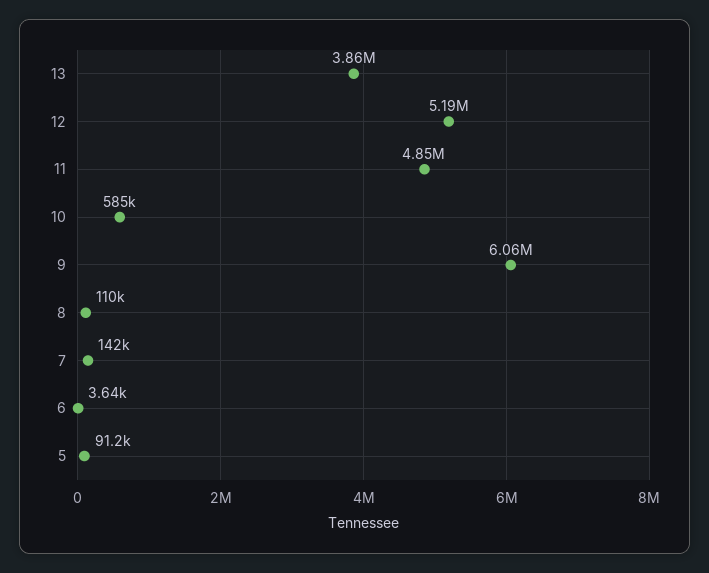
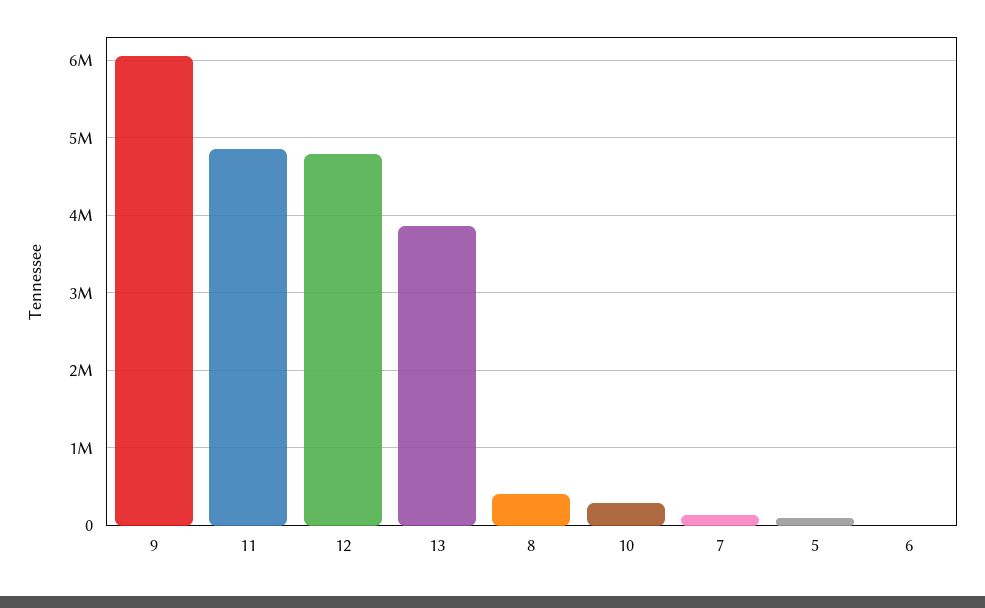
  {
    "13": 3860000,
-   "12": 5190000,
+   "12": 4800000,
    "11": 4850000,
-   "10": 585000,
+   "10": 300000,
    "9": 6060000,
-   "8": 110000,
+   "8": 400000,
    "7": 142000,
    "6": 3640,
    "5": 91200
  }

